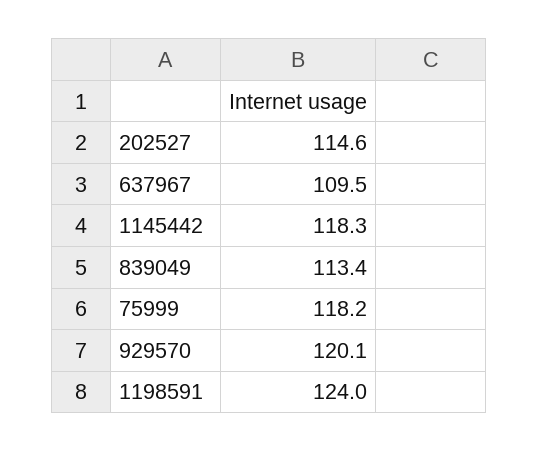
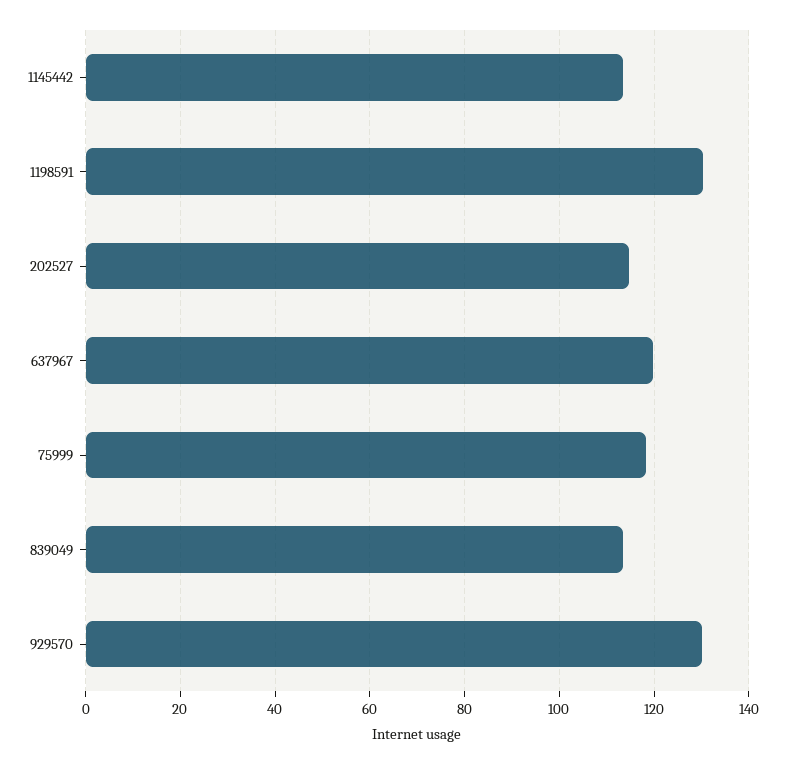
  {
    "202527": 114.6,
-   "637967": 109.5,
+   "637967": 120,
-   "1145442": 118.3,
+   "1145442": 114,
    "839049": 113.4,
    "75999": 118.2,
-   "929570": 120.1,
+   "929570": 130,
-   "1198591": 124
+   "1198591": 130
  }

